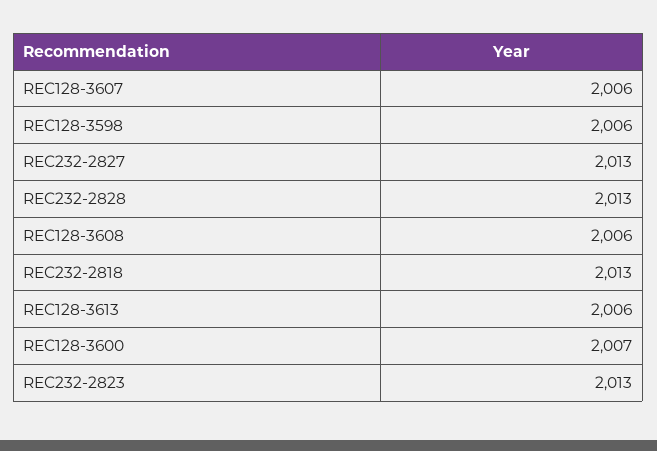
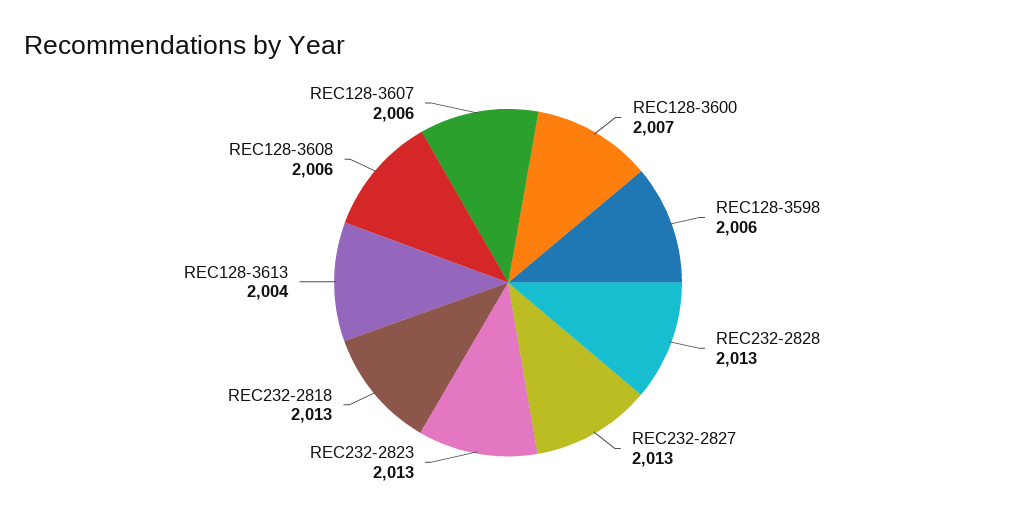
  {
    "REC128-3607": 2006,
    "REC128-3598": 2006,
    "REC232-2827": 2013,
    "REC232-2828": 2013,
    "REC128-3608": 2006,
    "REC232-2818": 2013,
-   "REC128-3613": 2006,
+   "REC128-3613": 2004,
    "REC128-3600": 2007,
    "REC232-2823": 2013
  }

